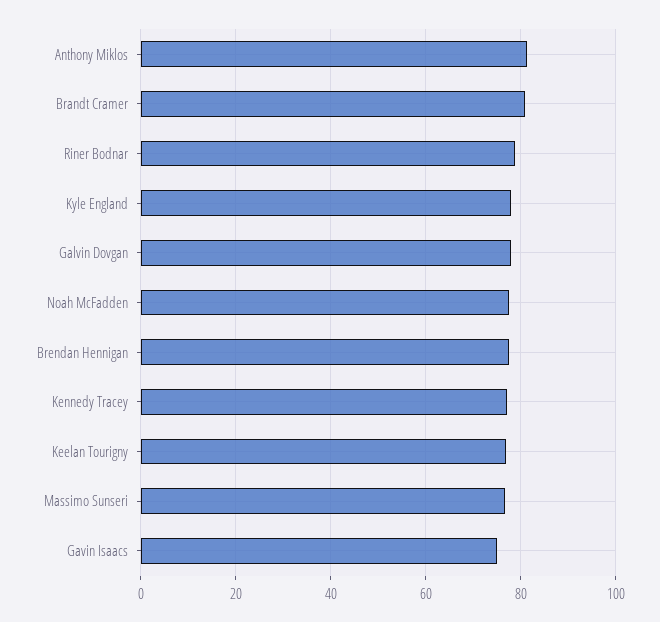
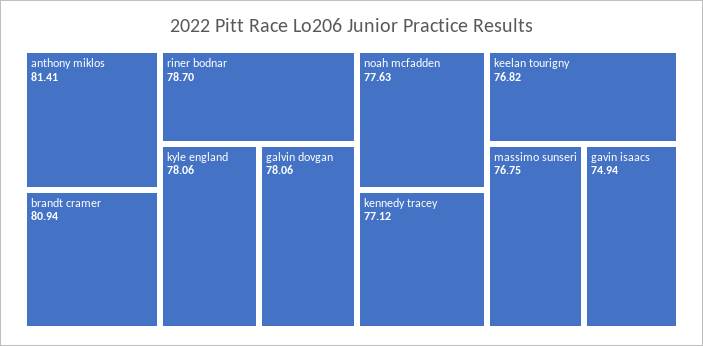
  {
    "Anthony Miklos": 81.41,
    "Brandt Cramer": 80.94,
    "Riner Bodnar": 78.7,
    "Kyle England": 78.06,
    "Galvin Dovgan": 78.06,
    "Noah McFadden": 77.63,
-   "Brendan Hennigan": 78,
    "Kennedy Tracey": 77.12,
    "Keelan Tourigny": 76.82,
    "Massimo Sunseri": 76.75,
    "Gavin Isaacs": 74.94
  }

